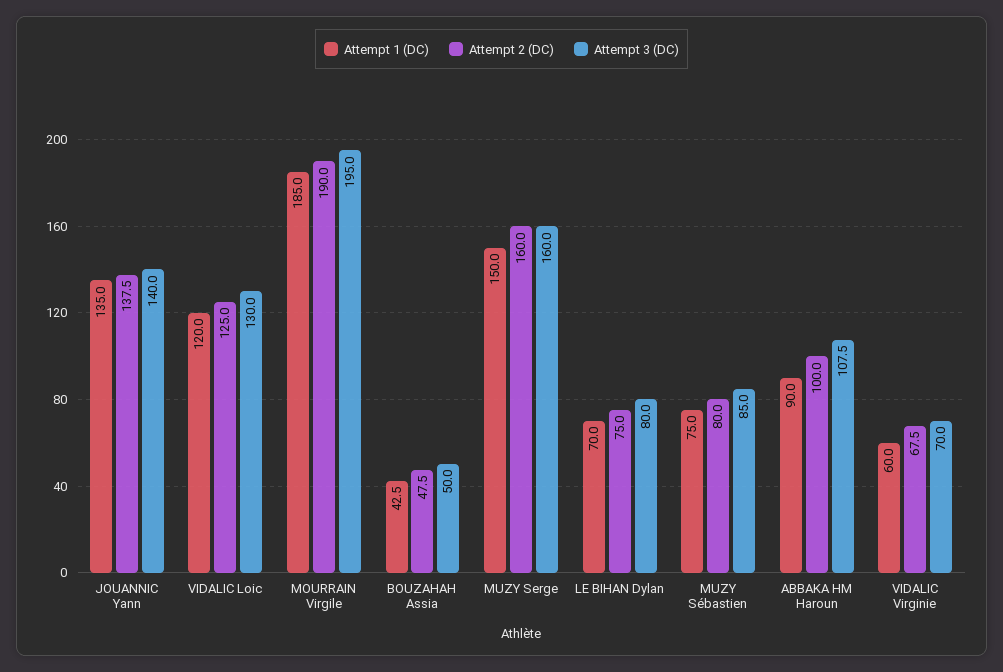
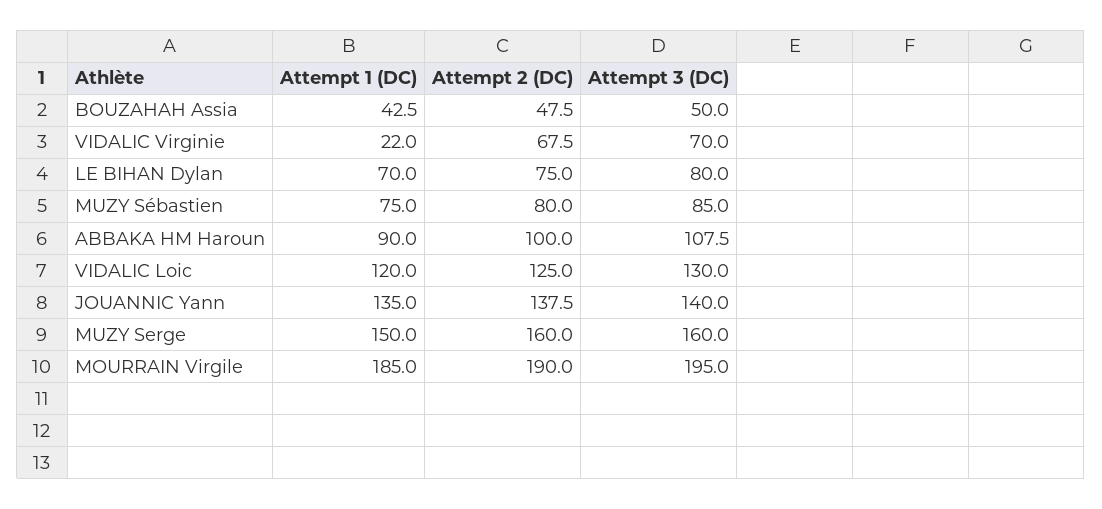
  {
    "Attempt 1 (DC)": {
      "JOUANNIC Yann": 135,
      "VIDALIC Loic": 120,
      "MOURRAIN Virgile": 185,
      "BOUZAHAH Assia": 42.5,
      "MUZY Serge": 150,
      "LE BIHAN Dylan": 70,
      "MUZY Sébastien": 75,
      "ABBAKA HM Haroun": 90,
-     "VIDALIC Virginie": 60
+     "VIDALIC Virginie": 22
    },
    "Attempt 2 (DC)": {
      "JOUANNIC Yann": 137.5,
      "VIDALIC Loic": 125,
      "MOURRAIN Virgile": 190,
      "BOUZAHAH Assia": 47.5,
      "MUZY Serge": 160,
      "LE BIHAN Dylan": 75,
      "MUZY Sébastien": 80,
      "ABBAKA HM Haroun": 100,
      "VIDALIC Virginie": 67.5
    },
    "Attempt 3 (DC)": {
      "JOUANNIC Yann": 140,
      "VIDALIC Loic": 130,
      "MOURRAIN Virgile": 195,
      "BOUZAHAH Assia": 50,
      "MUZY Serge": 160,
      "LE BIHAN Dylan": 80,
      "MUZY Sébastien": 85,
      "ABBAKA HM Haroun": 107.5,
      "VIDALIC Virginie": 70
    }
  }

